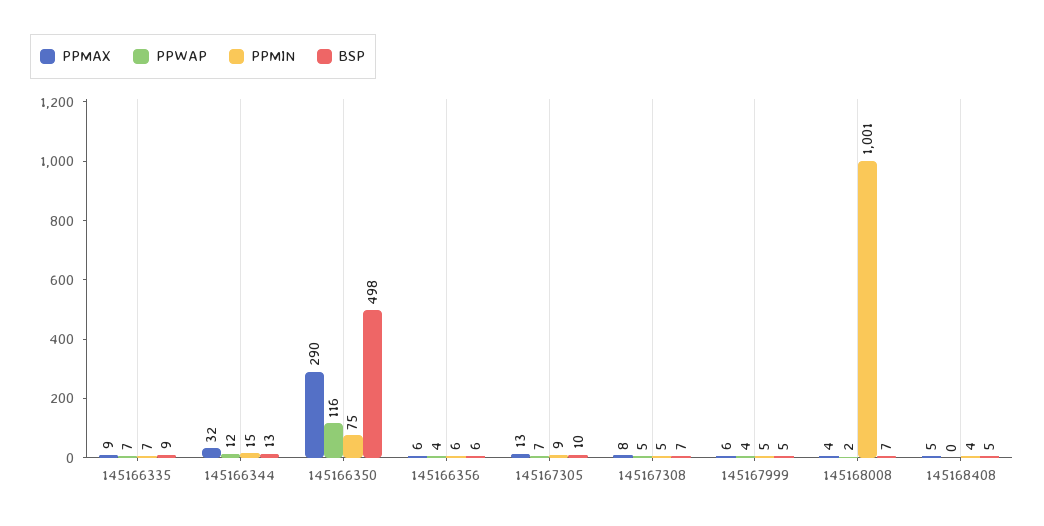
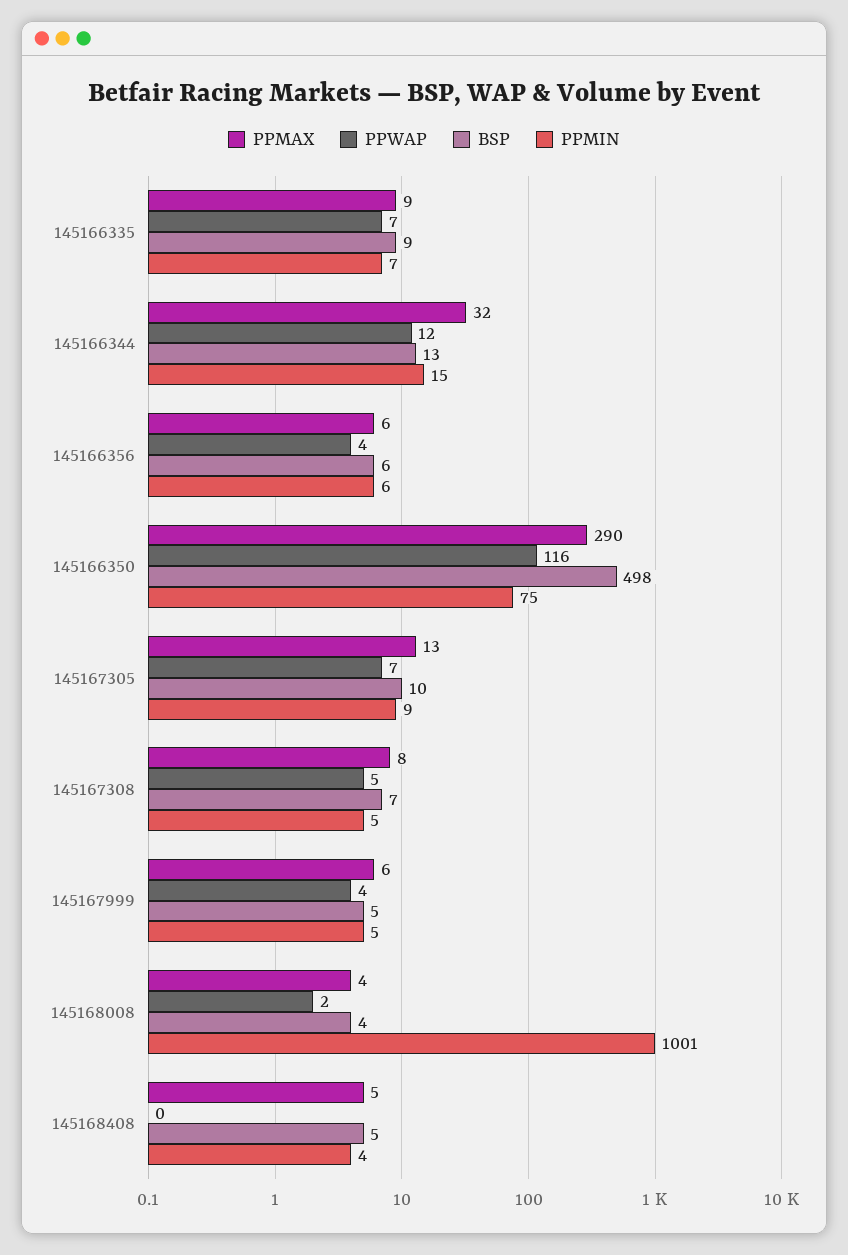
  {
    "PPMAX": {
      "145166335": 9,
      "145166344": 32,
      "145166350": 290,
      "145166356": 6,
      "145167305": 13,
      "145167308": 8,
      "145167999": 6,
      "145168008": 4,
      "145168408": 5
    },
    "PPWAP": {
      "145166335": 7,
      "145166344": 12,
      "145166350": 116,
      "145166356": 4,
      "145167305": 7,
      "145167308": 5,
      "145167999": 4,
      "145168008": 2,
      "145168408": 0
    },
    "PPMIN": {
      "145166335": 7,
      "145166344": 15,
      "145166350": 75,
      "145166356": 6,
      "145167305": 9,
      "145167308": 5,
      "145167999": 5,
      "145168008": 1001,
      "145168408": 4
    },
    "BSP": {
      "145166335": 9,
      "145166344": 13,
      "145166350": 498,
      "145166356": 6,
      "145167305": 10,
      "145167308": 7,
      "145167999": 5,
-     "145168008": 7,
+     "145168008": 4,
      "145168408": 5
    }
  }

